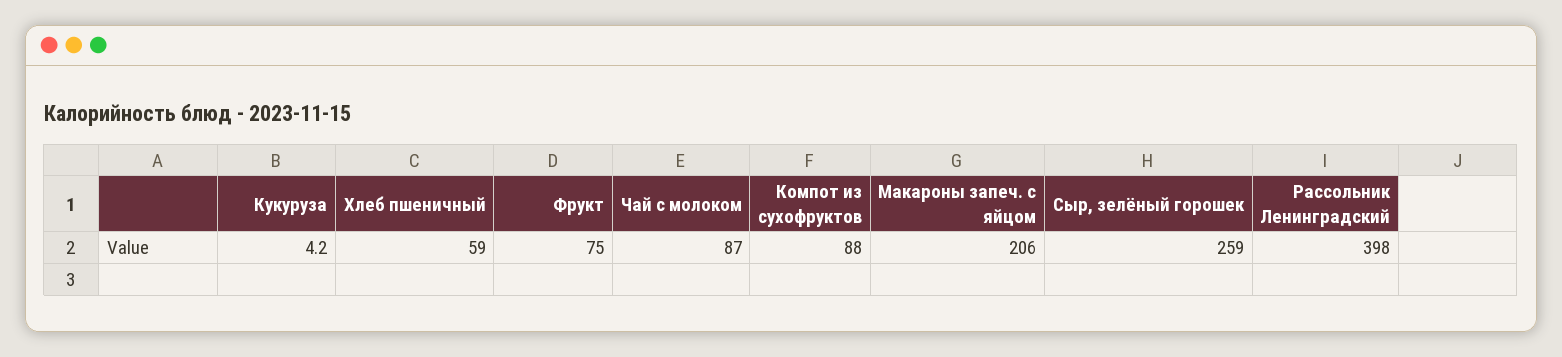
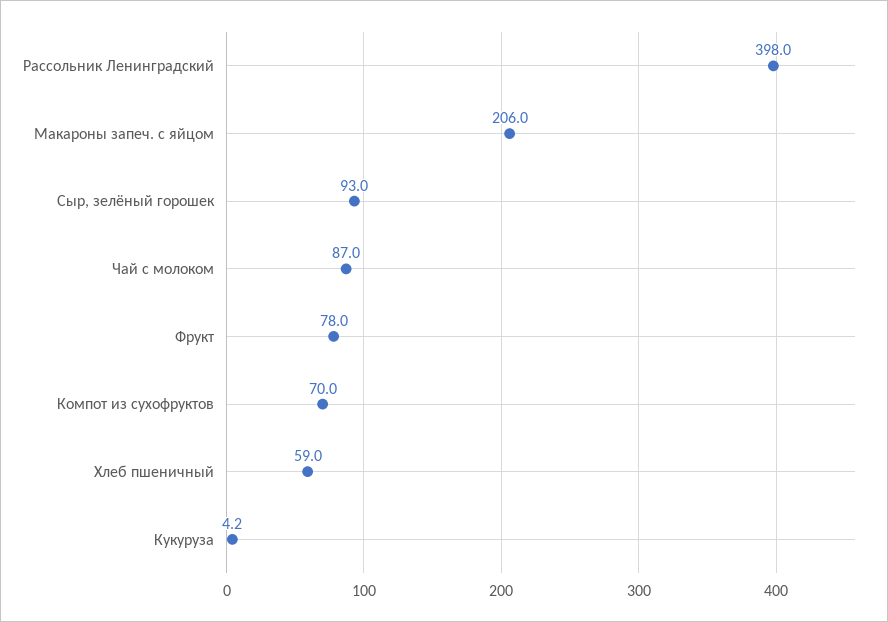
  {
    "Кукуруза": 4.2,
    "Хлеб пшеничный": 59,
-   "Фрукт": 75,
+   "Фрукт": 78,
    "Чай с молоком": 87,
-   "Компот из сухофруктов": 88,
+   "Компот из сухофруктов": 70,
    "Макароны запеч. с яйцом": 206,
-   "Сыр, зелёный горошек": 259,
+   "Сыр, зелёный горошек": 93,
    "Рассольник Ленинградский": 398
  }

